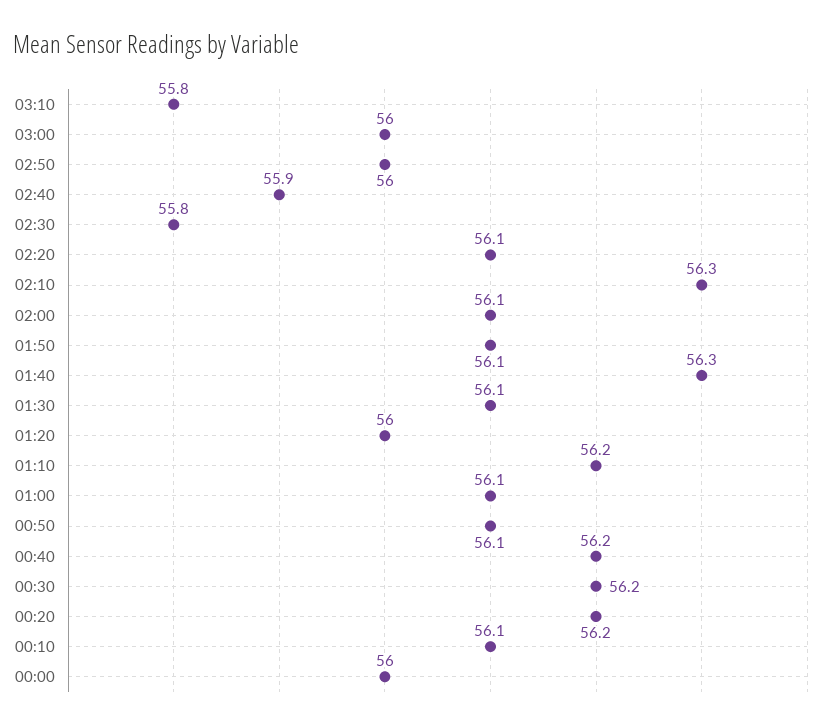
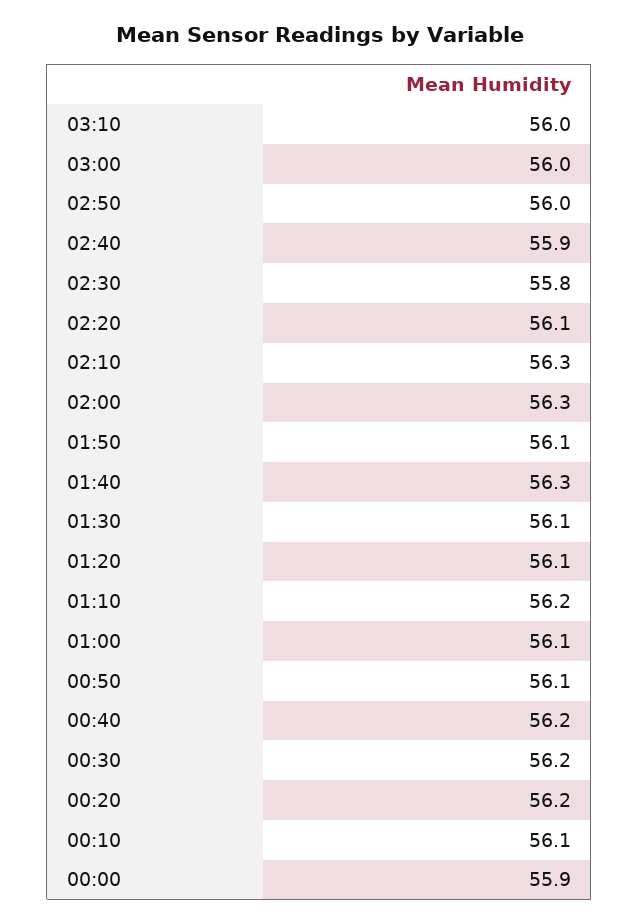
  {
-   "03:10": 55.8,
+   "03:10": 56,
    "03:00": 56,
    "02:50": 56,
    "02:40": 55.9,
    "02:30": 55.8,
    "02:20": 56.1,
    "02:10": 56.3,
-   "02:00": 56.1,
+   "02:00": 56.3,
    "01:50": 56.1,
    "01:40": 56.3,
    "01:30": 56.1,
-   "01:20": 56,
+   "01:20": 56.1,
    "01:10": 56.2,
    "01:00": 56.1,
    "00:50": 56.1,
    "00:40": 56.2,
    "00:30": 56.2,
    "00:20": 56.2,
    "00:10": 56.1,
-   "00:00": 56
+   "00:00": 55.9
  }

